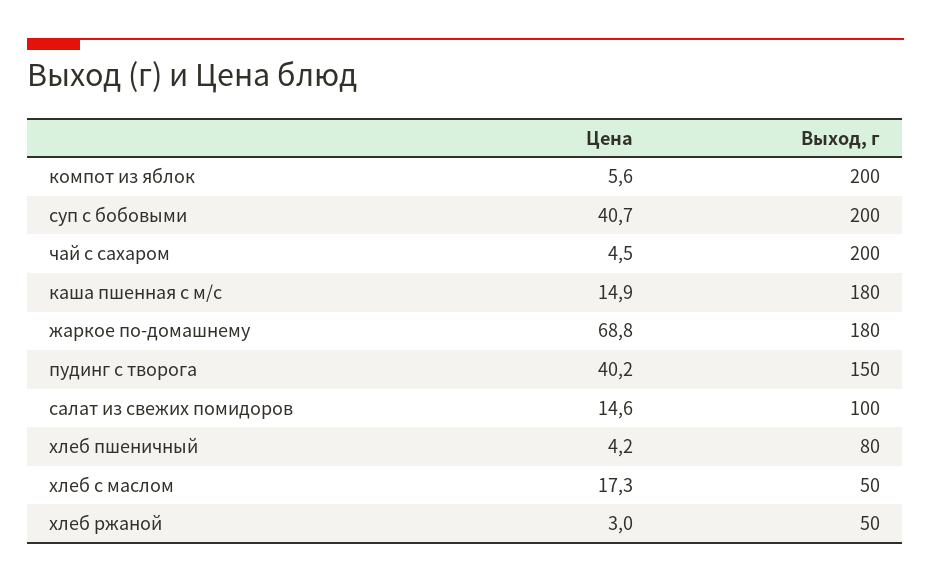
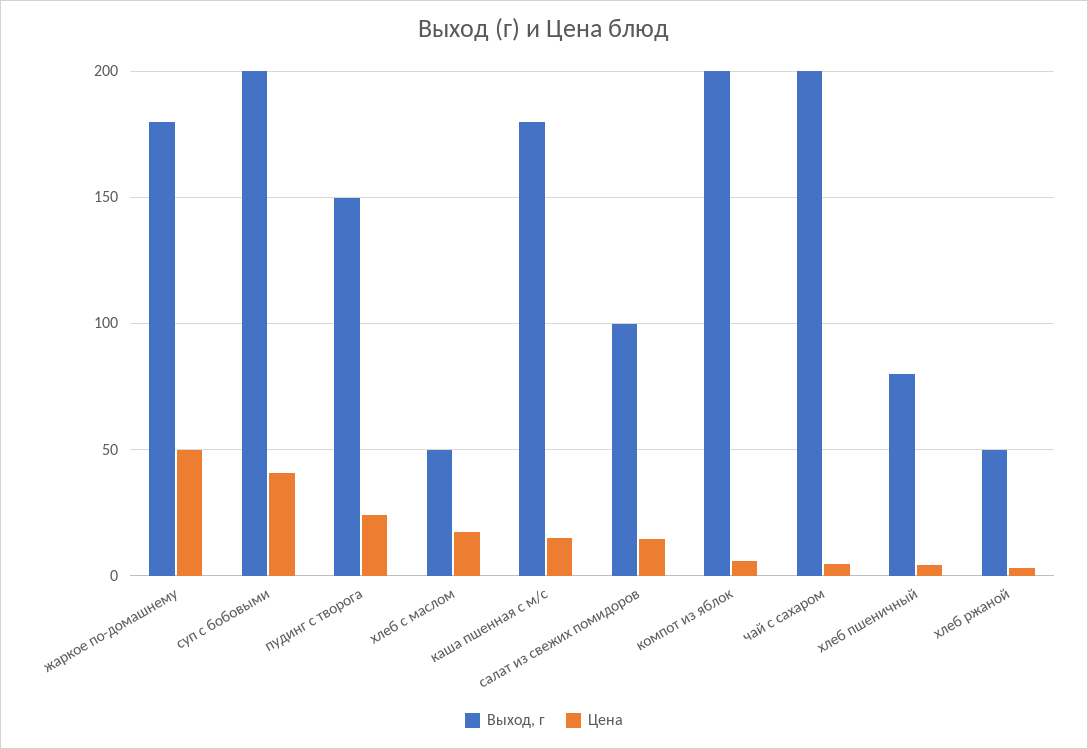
  {
    "Цена": {
      "компот из яблок": 5.6,
      "суп с бобовыми": 40.7,
      "чай с сахаром": 4.5,
      "каша пшенная с м/с": 14.9,
-     "жаркое по-домашнему": 68.8,
+     "жаркое по-домашнему": 50,
-     "пудинг с творога": 40.2,
+     "пудинг с творога": 25,
      "салат из свежих помидоров": 14.6,
      "хлеб пшеничный": 4.2,
      "хлеб с маслом": 17.3,
      "хлеб ржаной": 3
    },
    "Выход, г": {
      "компот из яблок": 200,
      "суп с бобовыми": 200,
      "чай с сахаром": 200,
      "каша пшенная с м/с": 180,
      "жаркое по-домашнему": 180,
      "пудинг с творога": 150,
      "салат из свежих помидоров": 100,
      "хлеб пшеничный": 80,
      "хлеб с маслом": 50,
      "хлеб ржаной": 50
    }
  }

